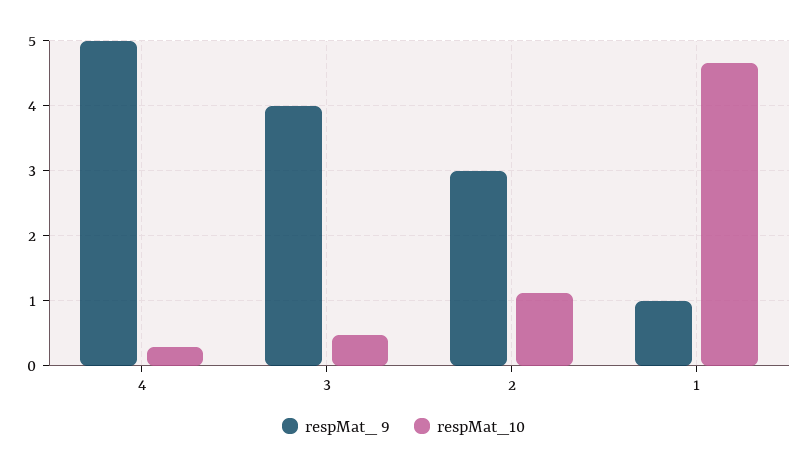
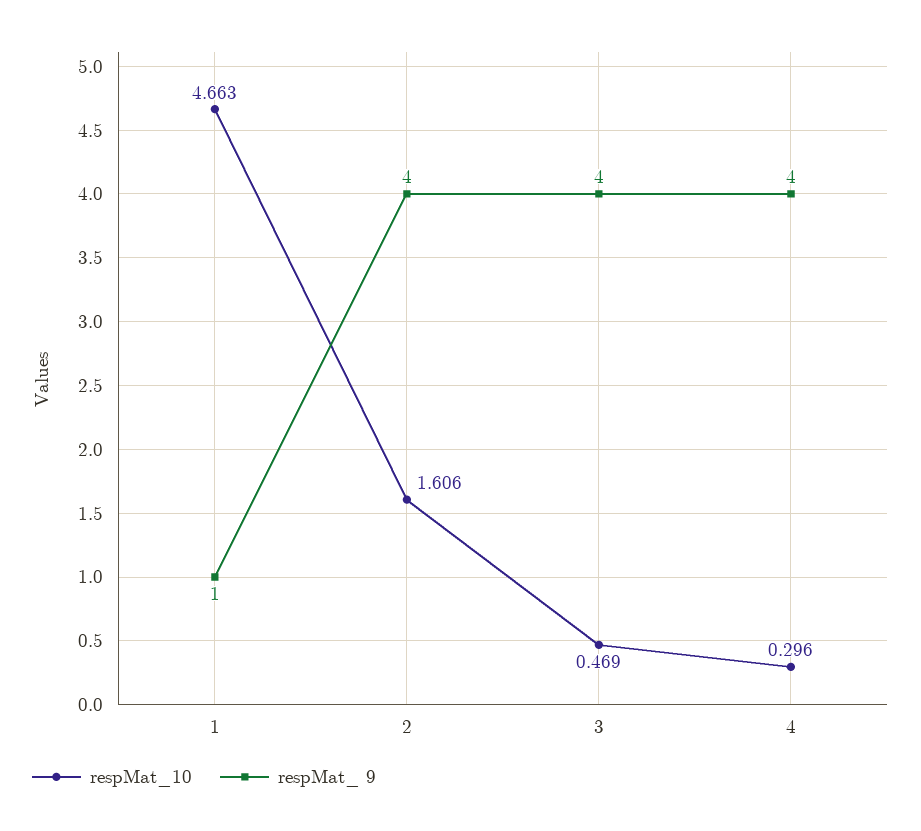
  {
    "respMat_ 9": {
-     "4": 5,
+     "4": 4,
      "3": 4,
-     "2": 3,
+     "2": 4,
      "1": 1
    },
    "respMat_10": {
      "4": 0.296,
      "3": 0.469,
-     "2": 1.1,
+     "2": 1.606,
      "1": 4.663
    }
  }

